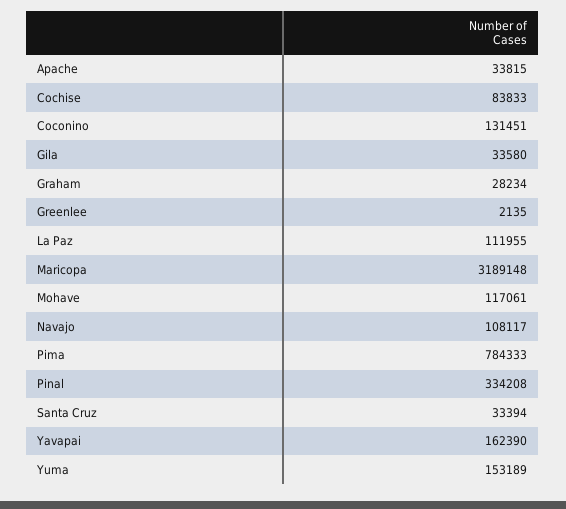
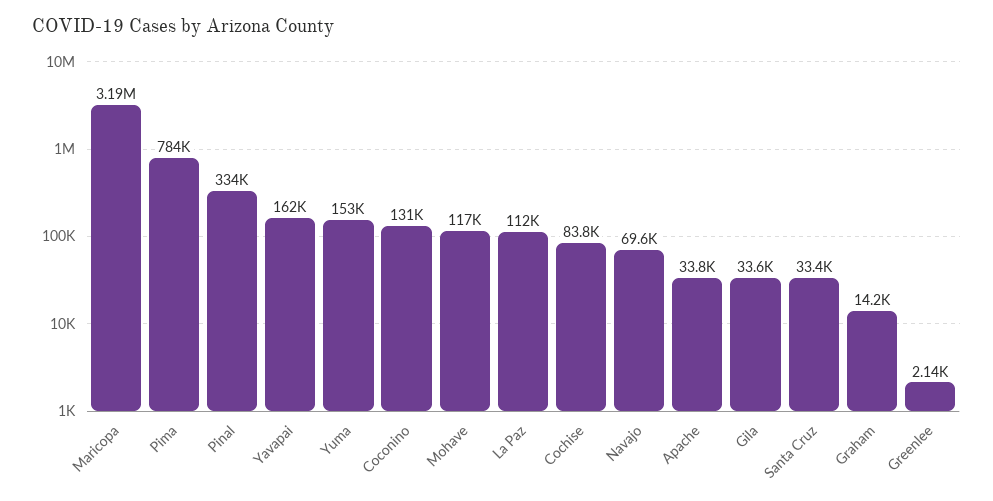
  {
    "Apache": 33815,
    "Cochise": 83833,
    "Coconino": 131451,
    "Gila": 33580,
-   "Graham": 28234,
+   "Graham": 14200,
    "Greenlee": 2135,
    "La Paz": 111955,
    "Maricopa": 3189148,
    "Mohave": 117061,
-   "Navajo": 108117,
+   "Navajo": 69600,
    "Pima": 784333,
    "Pinal": 334208,
    "Santa Cruz": 33394,
    "Yavapai": 162390,
    "Yuma": 153189
  }

